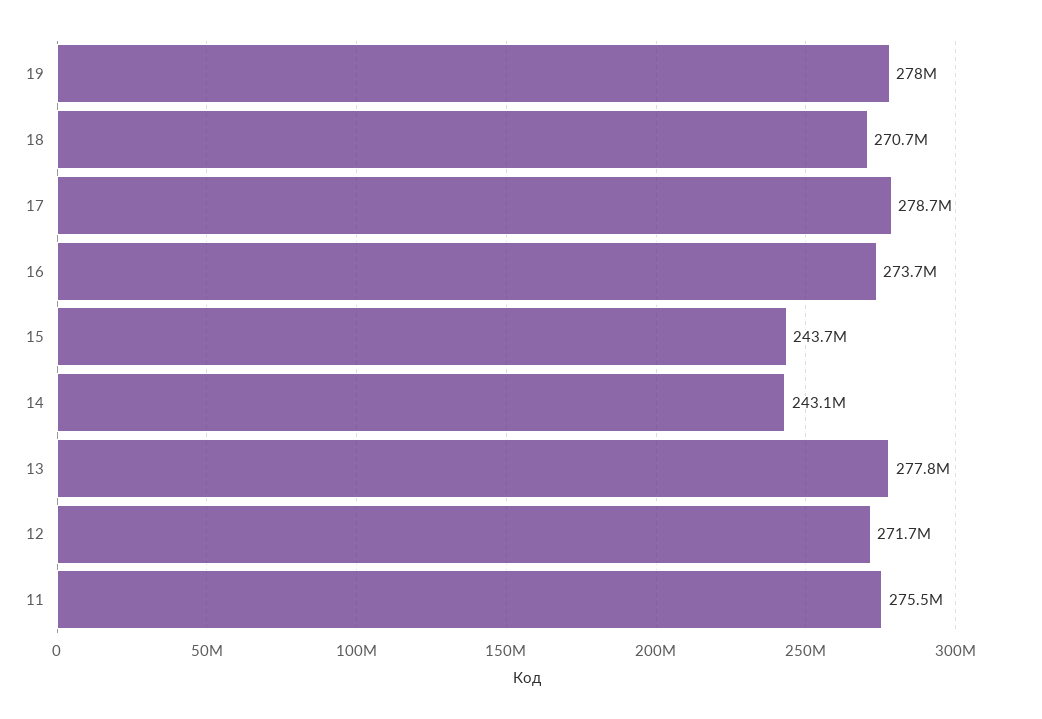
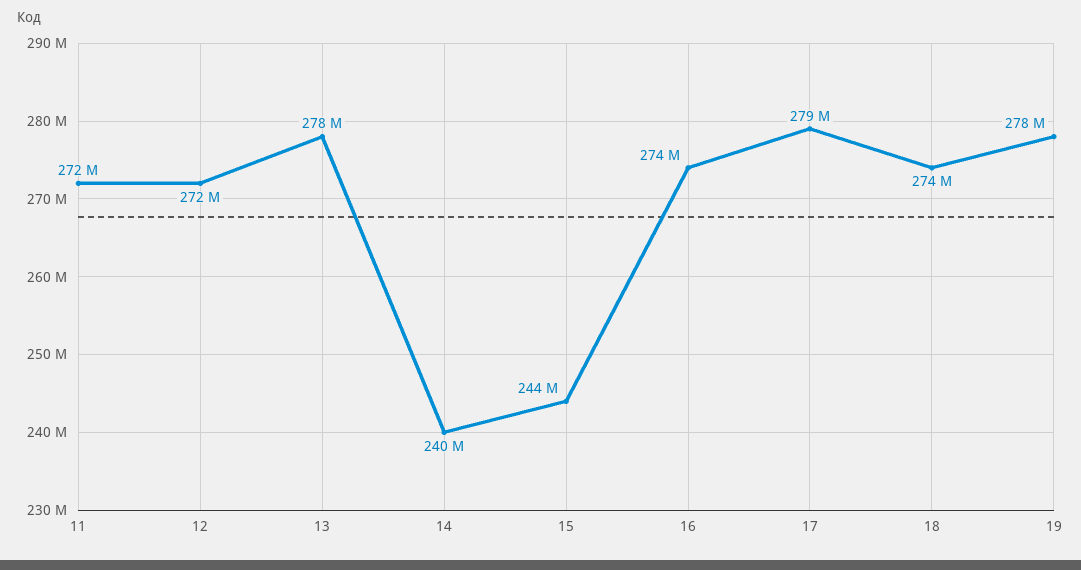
  {
    "19": 278000000,
-   "18": 270700000,
+   "18": 274000000,
    "17": 278700000,
    "16": 273700000,
    "15": 243700000,
-   "14": 243100000,
+   "14": 240000000,
    "13": 277800000,
    "12": 271700000,
-   "11": 275500000
+   "11": 272000000
  }

